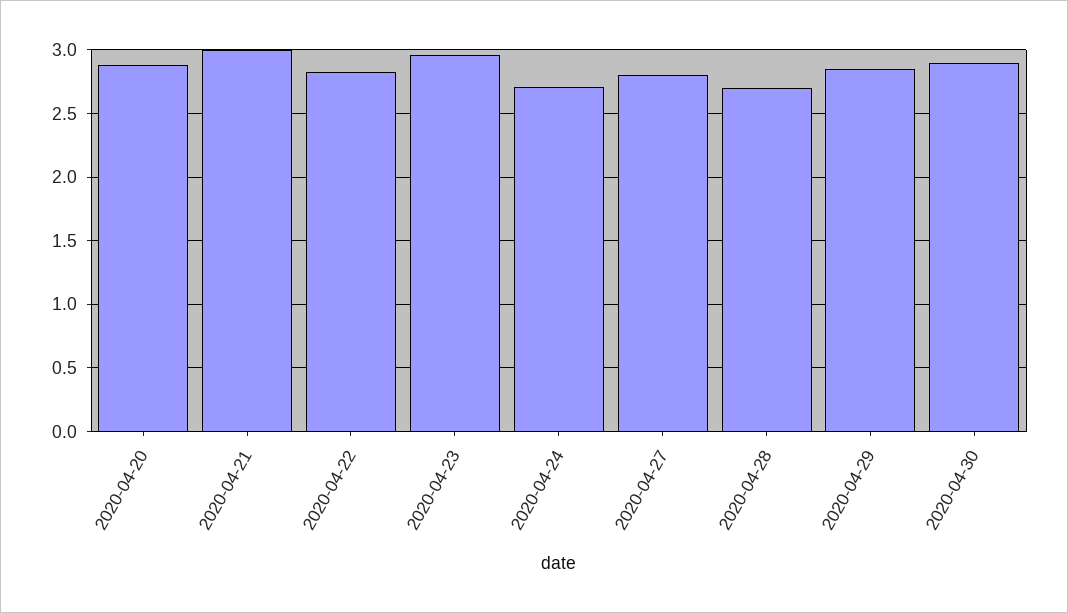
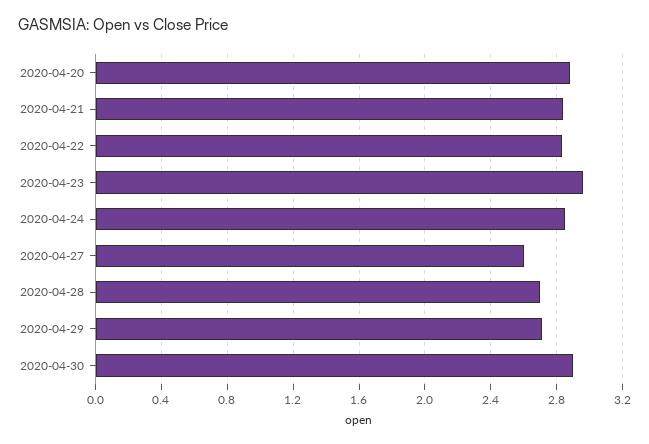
  {
    "2020-04-20": 2.9,
-   "2020-04-21": 3,
+   "2020-04-21": 2.85,
    "2020-04-22": 2.85,
    "2020-04-23": 2.95,
-   "2020-04-24": 2.7,
+   "2020-04-24": 2.85,
-   "2020-04-27": 2.8,
+   "2020-04-27": 2.6,
    "2020-04-28": 2.7,
-   "2020-04-29": 2.85,
+   "2020-04-29": 2.7,
    "2020-04-30": 2.9
  }

